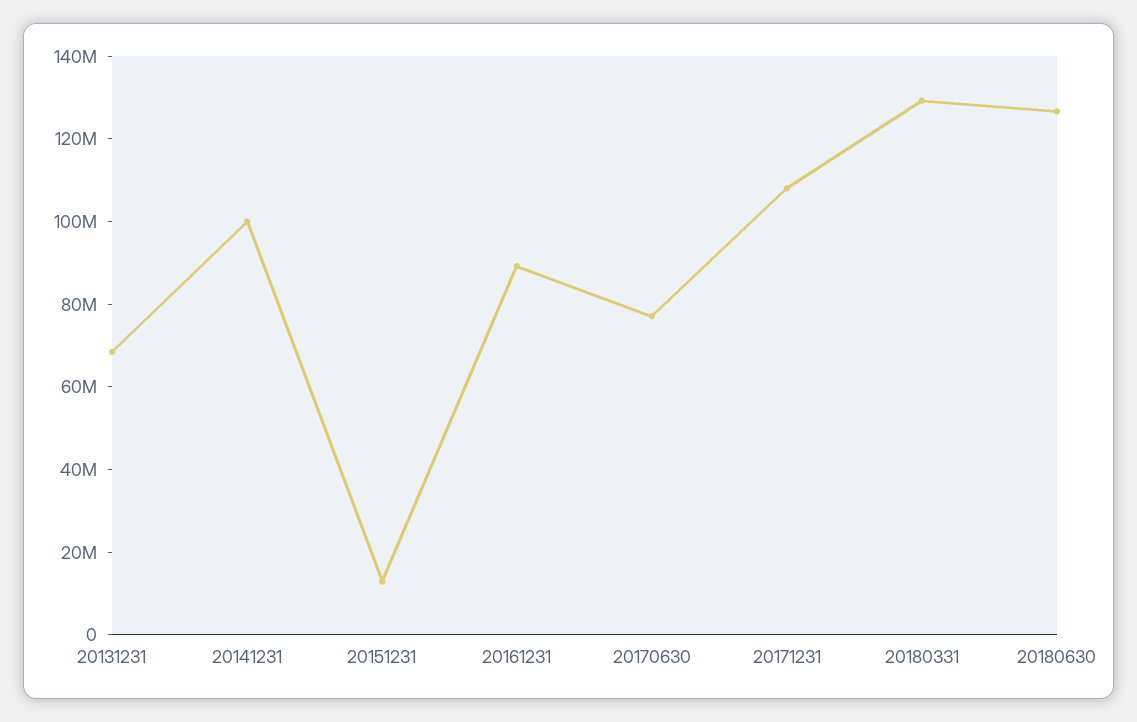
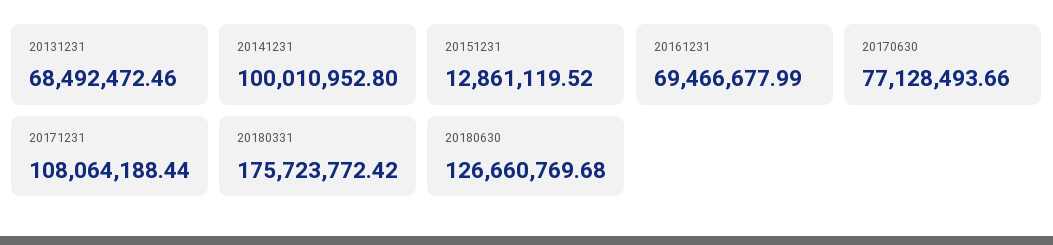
  {
    "20131231": 68492472.46,
    "20141231": 100010952.8,
    "20151231": 12861119.52,
-   "20161231": 90000000,
+   "20161231": 69466677.99,
    "20170630": 77128493.66,
    "20171231": 108064188.44,
-   "20180331": 130000000,
+   "20180331": 175723772.42,
    "20180630": 126660769.68
  }

